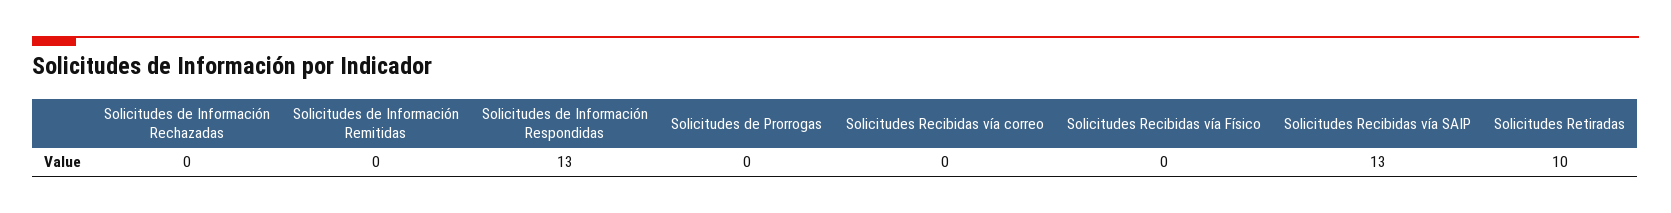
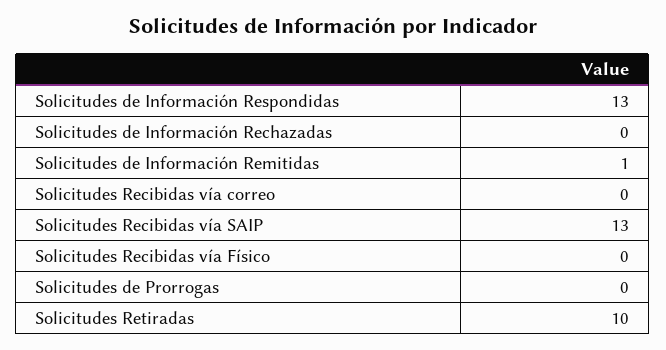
  {
    "Solicitudes de Información Rechazadas": 0,
-   "Solicitudes de Información Remitidas": 0,
+   "Solicitudes de Información Remitidas": 1,
    "Solicitudes de Información Respondidas": 13,
    "Solicitudes de Prorrogas": 0,
    "Solicitudes Recibidas vía correo": 0,
    "Solicitudes Recibidas vía Físico": 0,
    "Solicitudes Recibidas vía SAIP": 13,
    "Solicitudes Retiradas": 10
  }

